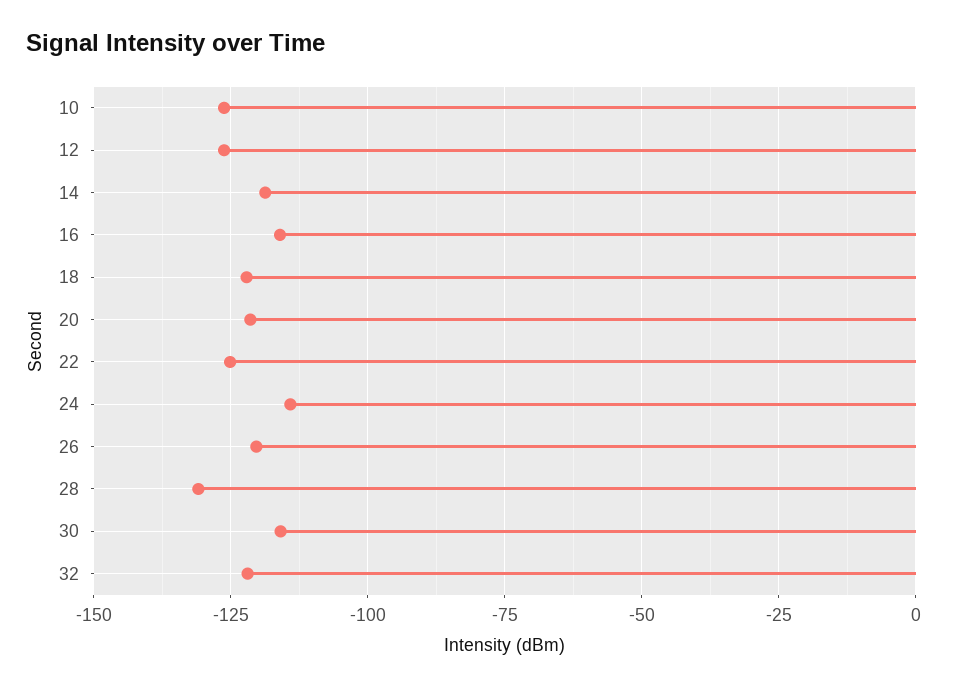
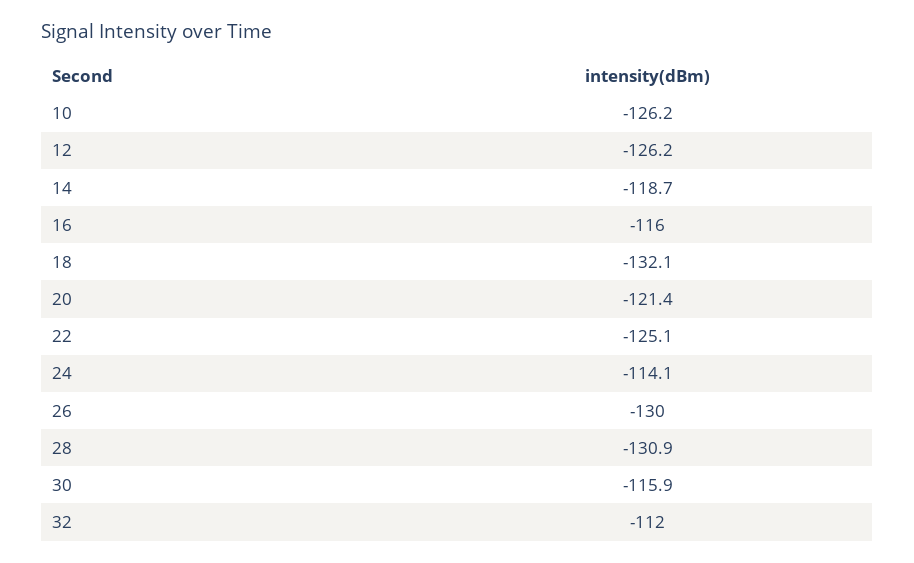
  {
    "10": -126.2,
    "12": -126.2,
    "14": -118.7,
    "16": -116,
-   "18": -122.5,
+   "18": -132.1,
    "20": -121.4,
    "22": -125.1,
    "24": -114.1,
-   "26": -120,
+   "26": -130,
    "28": -130.9,
    "30": -115.9,
-   "32": -122.5
+   "32": -112
  }

